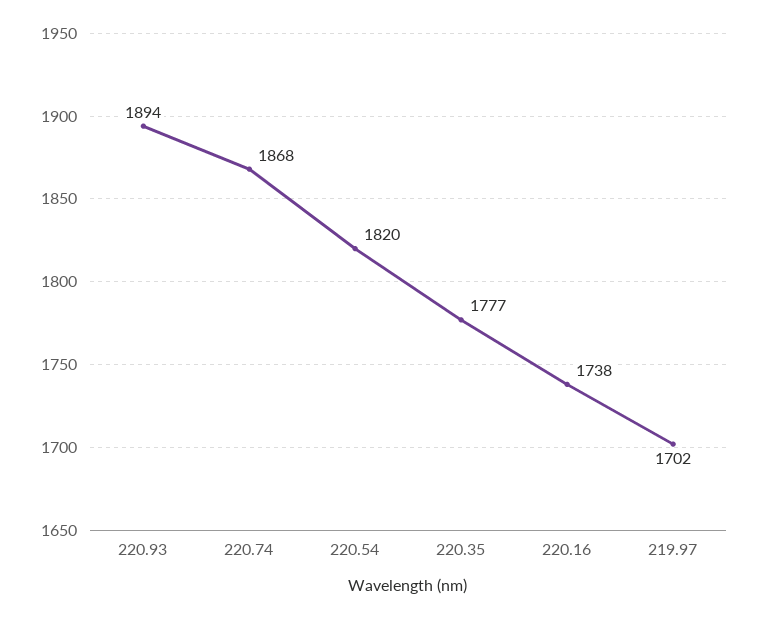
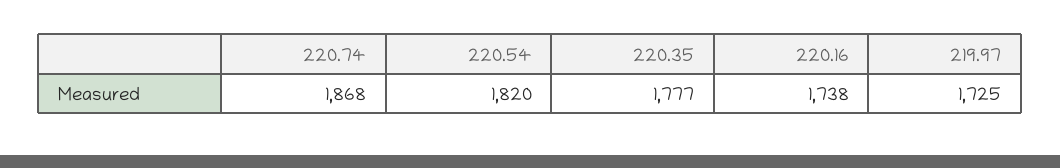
  {
-   "220.93": 1894,
    "220.74": 1868,
    "220.54": 1820,
    "220.35": 1777,
    "220.16": 1738,
-   "219.97": 1702
+   "219.97": 1725
  }

